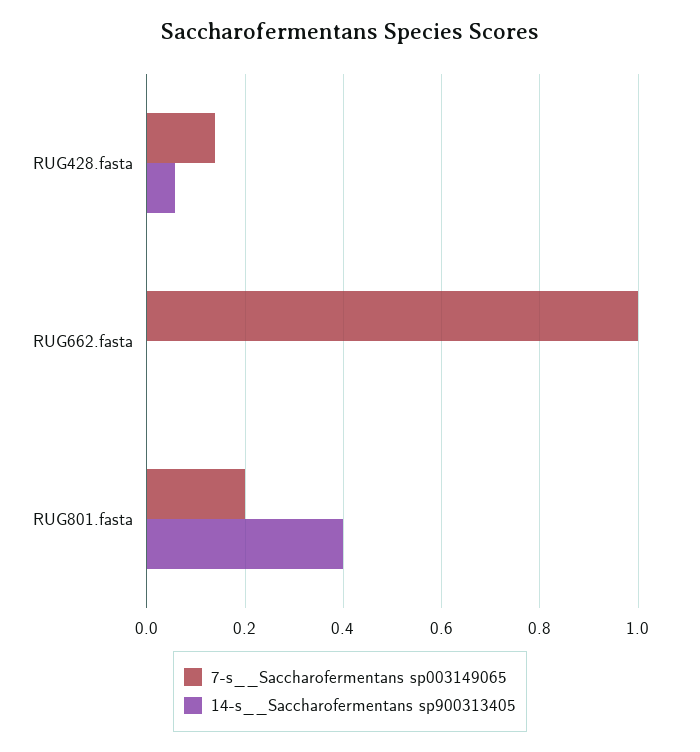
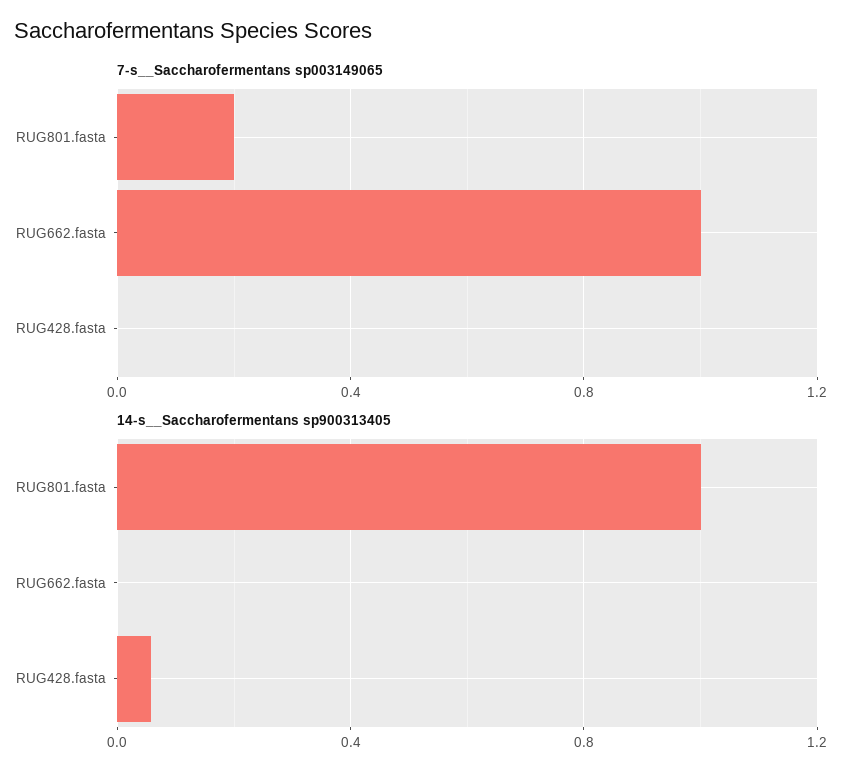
  {
    "7-s__Saccharofermentans sp003149065": {
-     "RUG428.fasta": 0.14,
+     "RUG428.fasta": 0,
      "RUG662.fasta": 1,
      "RUG801.fasta": 0.2
    },
    "14-s__Saccharofermentans sp900313405": {
      "RUG428.fasta": 0.06,
      "RUG662.fasta": 0,
-     "RUG801.fasta": 0.4
+     "RUG801.fasta": 1
    }
  }

